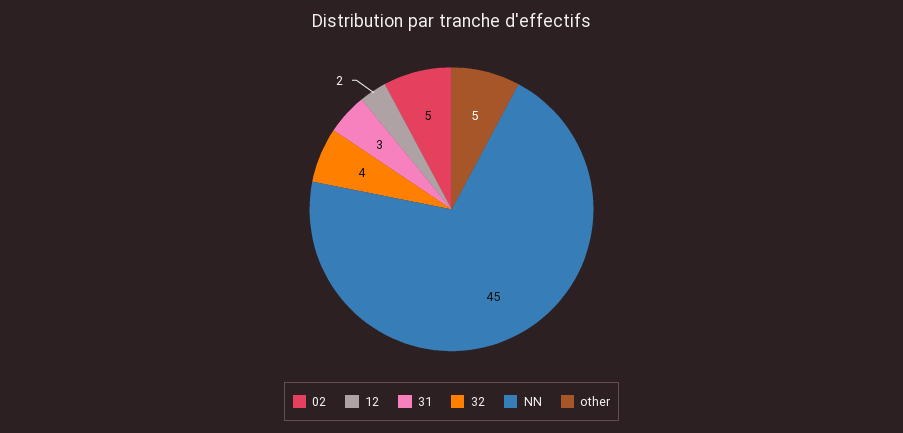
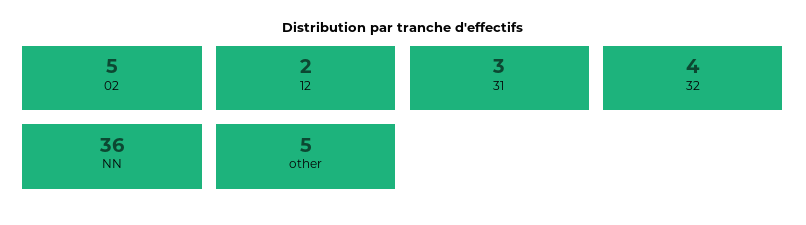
  {
    "02": 5,
    "12": 2,
    "31": 3,
    "32": 4,
-   "NN": 45,
+   "NN": 36,
    "other": 5
  }

